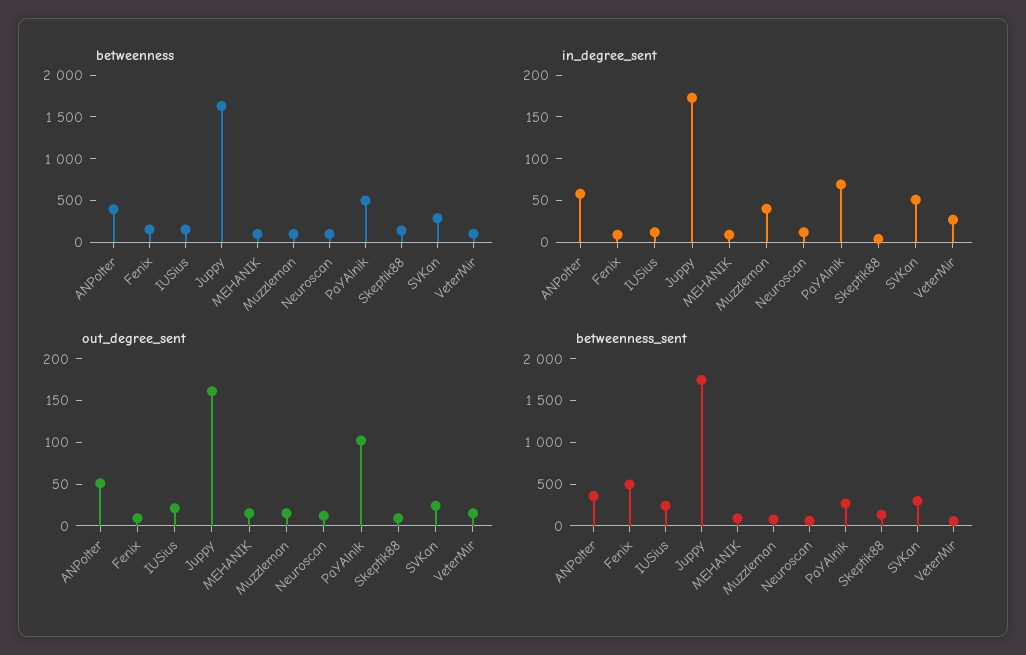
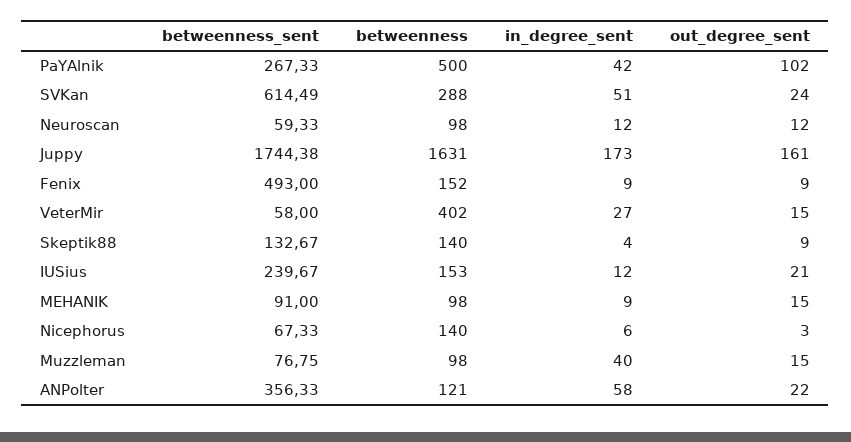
  {
    "betweenness": {
-     "ANPolter": 400,
+     "ANPolter": 121,
      "Fenix": 152,
      "IUSius": 153,
      "Juppy": 1631,
      "MEHANIK": 98,
      "Muzzleman": 98,
      "Neuroscan": 98,
      "PaYAlnik": 500,
      "Skeptik88": 140,
      "SVKan": 288,
-     "VeterMir": 100
+     "VeterMir": 402,
+     "Nicephorus": 140
    },
    "in_degree_sent": {
      "ANPolter": 58,
      "Fenix": 9,
      "IUSius": 12,
      "Juppy": 173,
      "MEHANIK": 9,
      "Muzzleman": 40,
      "Neuroscan": 12,
-     "PaYAlnik": 70,
+     "PaYAlnik": 42,
      "Skeptik88": 4,
      "SVKan": 51,
-     "VeterMir": 27
+     "VeterMir": 27,
+     "Nicephorus": 6
    },
    "out_degree_sent": {
-     "ANPolter": 50,
+     "ANPolter": 22,
      "Fenix": 9,
      "IUSius": 21,
      "Juppy": 161,
      "MEHANIK": 15,
      "Muzzleman": 15,
      "Neuroscan": 12,
      "PaYAlnik": 102,
      "Skeptik88": 9,
      "SVKan": 24,
-     "VeterMir": 15
+     "VeterMir": 15,
+     "Nicephorus": 3
    },
    "betweenness_sent": {
      "ANPolter": 356.33,
      "Fenix": 493,
      "IUSius": 239.67,
      "Juppy": 1744.38,
      "MEHANIK": 91,
      "Muzzleman": 76.75,
      "Neuroscan": 59.33,
      "PaYAlnik": 267.33,
      "Skeptik88": 132.67,
-     "SVKan": 300,
+     "SVKan": 614.49,
-     "VeterMir": 58
+     "VeterMir": 58,
+     "Nicephorus": 67.33
    }
  }

